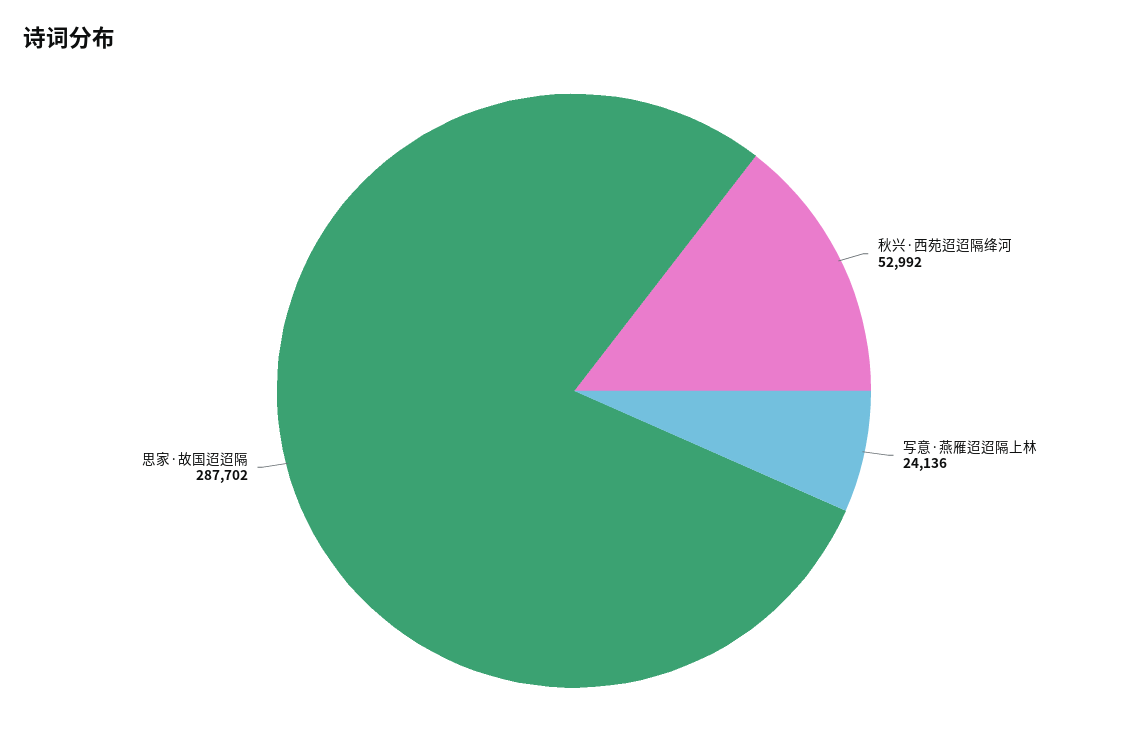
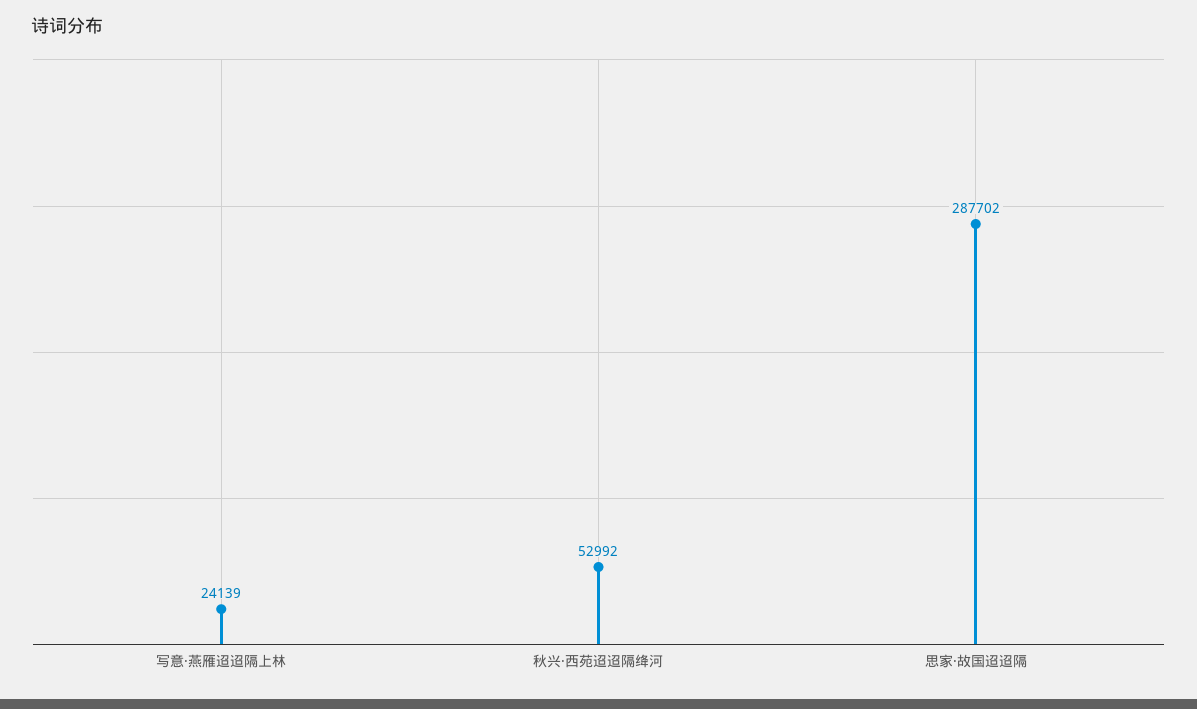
  {
    "秋兴·西苑迢迢隔绛河": 52992,
-   "写意·燕雁迢迢隔上林": 24136,
+   "写意·燕雁迢迢隔上林": 24139,
    "思家·故国迢迢隔": 287702
  }

